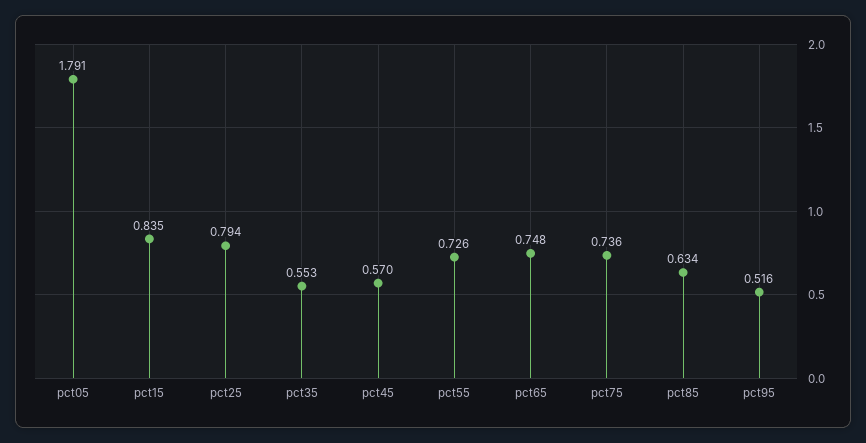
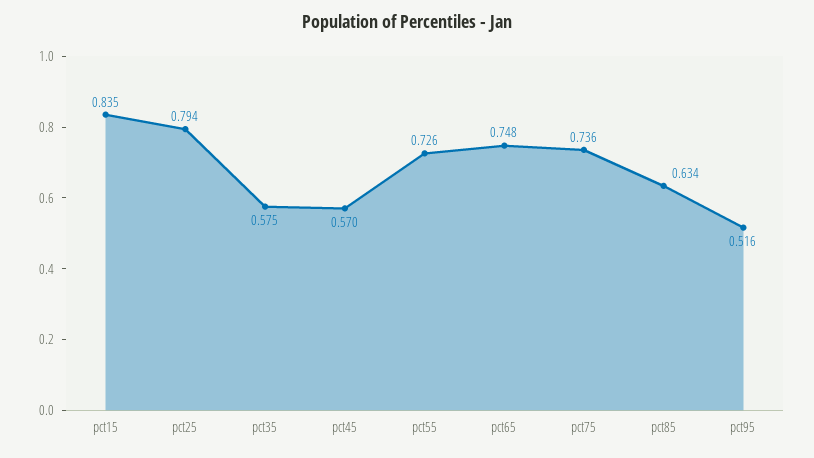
  {
-   "pct05": 1.791,
    "pct15": 0.835,
    "pct25": 0.794,
-   "pct35": 0.553,
+   "pct35": 0.575,
    "pct45": 0.57,
    "pct55": 0.726,
    "pct65": 0.748,
    "pct75": 0.736,
    "pct85": 0.634,
    "pct95": 0.516
  }

